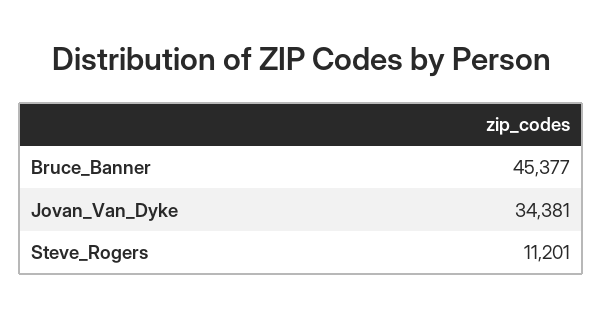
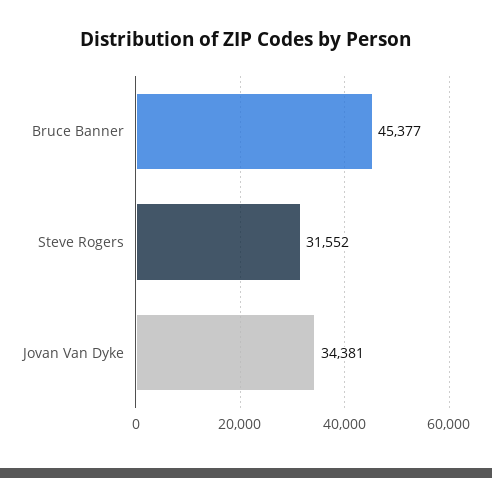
  {
    "Bruce_Banner": 45377,
    "Jovan_Van_Dyke": 34381,
-   "Steve_Rogers": 11201
+   "Steve_Rogers": 31552
  }

